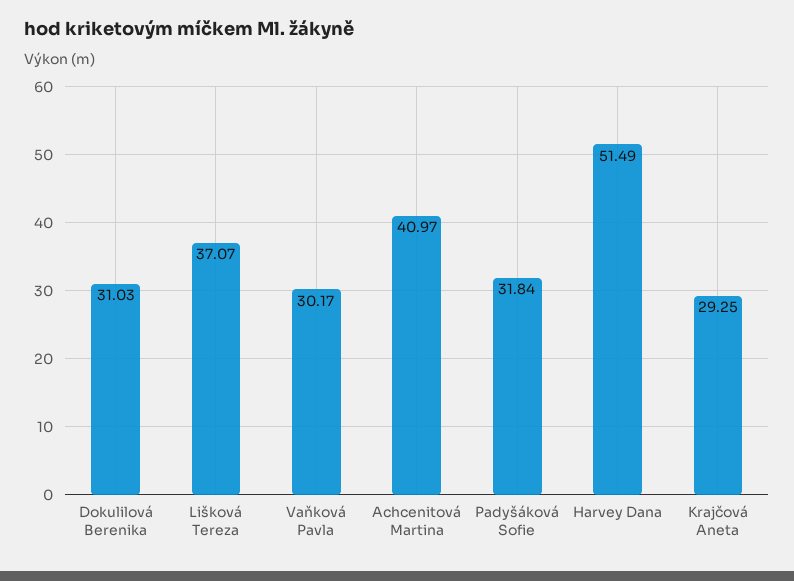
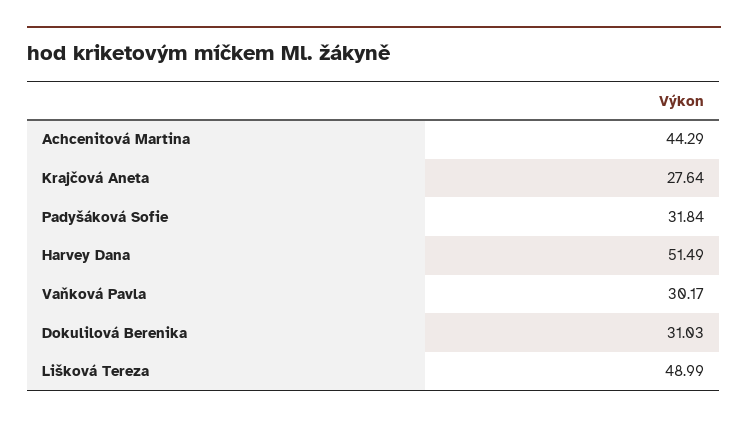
  {
    "Dokulilová Berenika": 31.03,
-   "Lišková Tereza": 37.07,
+   "Lišková Tereza": 48.99,
    "Vaňková Pavla": 30.17,
-   "Achcenitová Martina": 40.97,
+   "Achcenitová Martina": 44.29,
    "Padyšáková Sofie": 31.84,
    "Harvey Dana": 51.49,
-   "Krajčová Aneta": 29.25
+   "Krajčová Aneta": 27.64
  }

